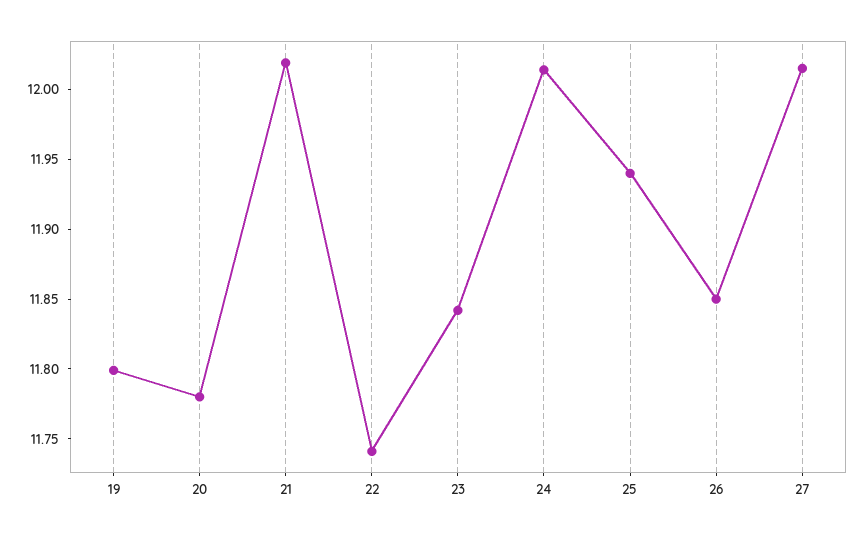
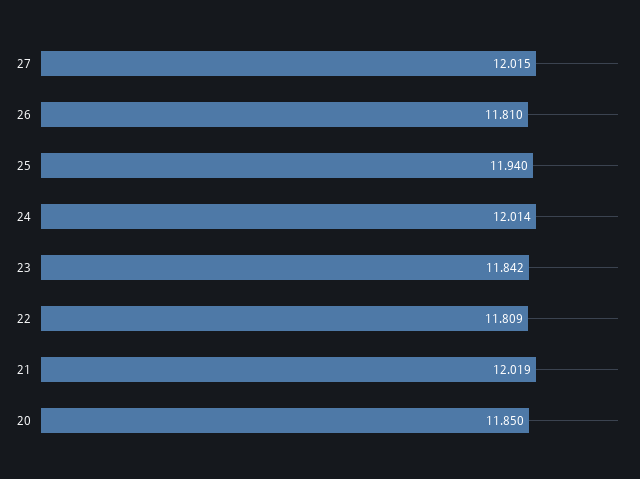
  {
-   "19": 11.8,
-   "20": 11.78,
+   "20": 11.85,
    "21": 12.019,
-   "22": 11.74,
+   "22": 11.809,
    "23": 11.842,
    "24": 12.014,
    "25": 11.94,
-   "26": 11.85,
+   "26": 11.81,
    "27": 12.015
  }

